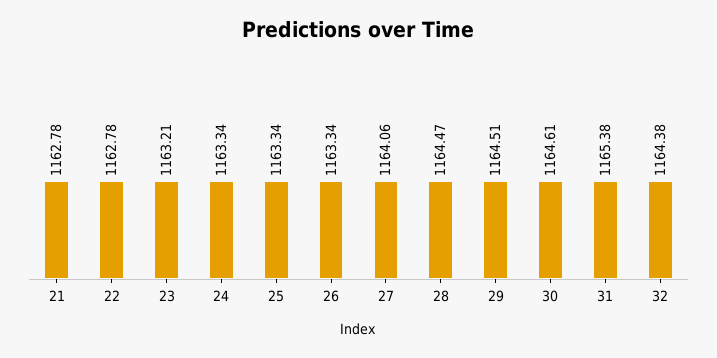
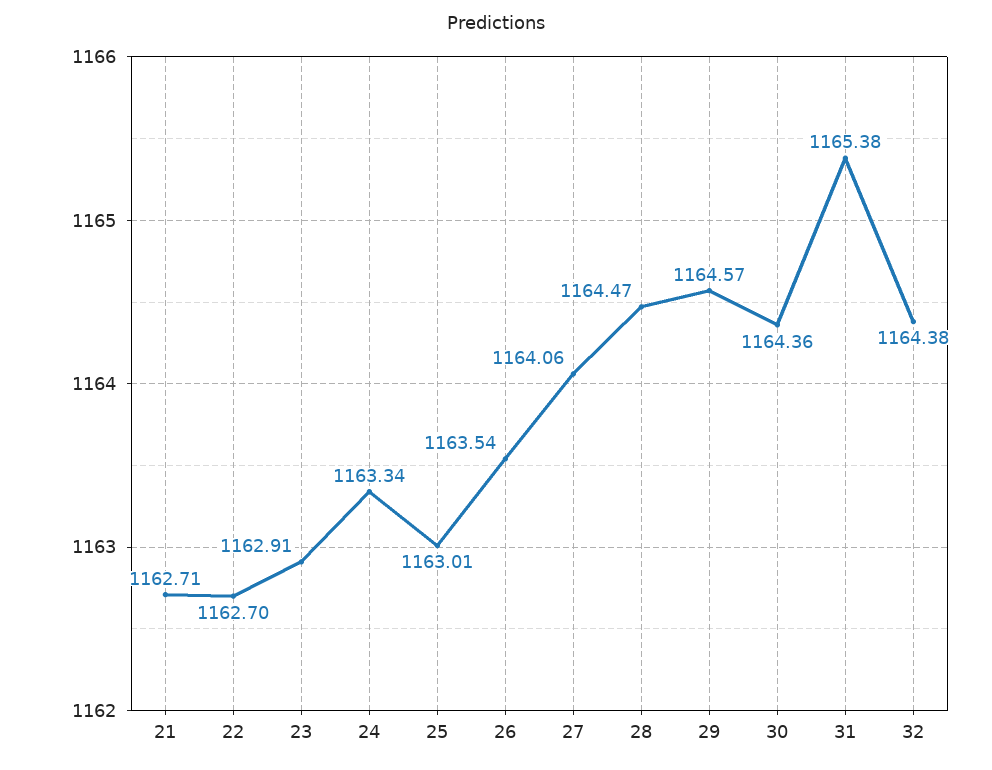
  {
-   "21": 1162.78,
+   "21": 1162.71,
-   "22": 1162.78,
+   "22": 1162.7,
-   "23": 1163.21,
+   "23": 1162.91,
    "24": 1163.34,
-   "25": 1163.34,
+   "25": 1163.01,
-   "26": 1163.34,
+   "26": 1163.54,
    "27": 1164.06,
    "28": 1164.47,
-   "29": 1164.51,
+   "29": 1164.57,
-   "30": 1164.61,
+   "30": 1164.36,
    "31": 1165.38,
    "32": 1164.38
  }

